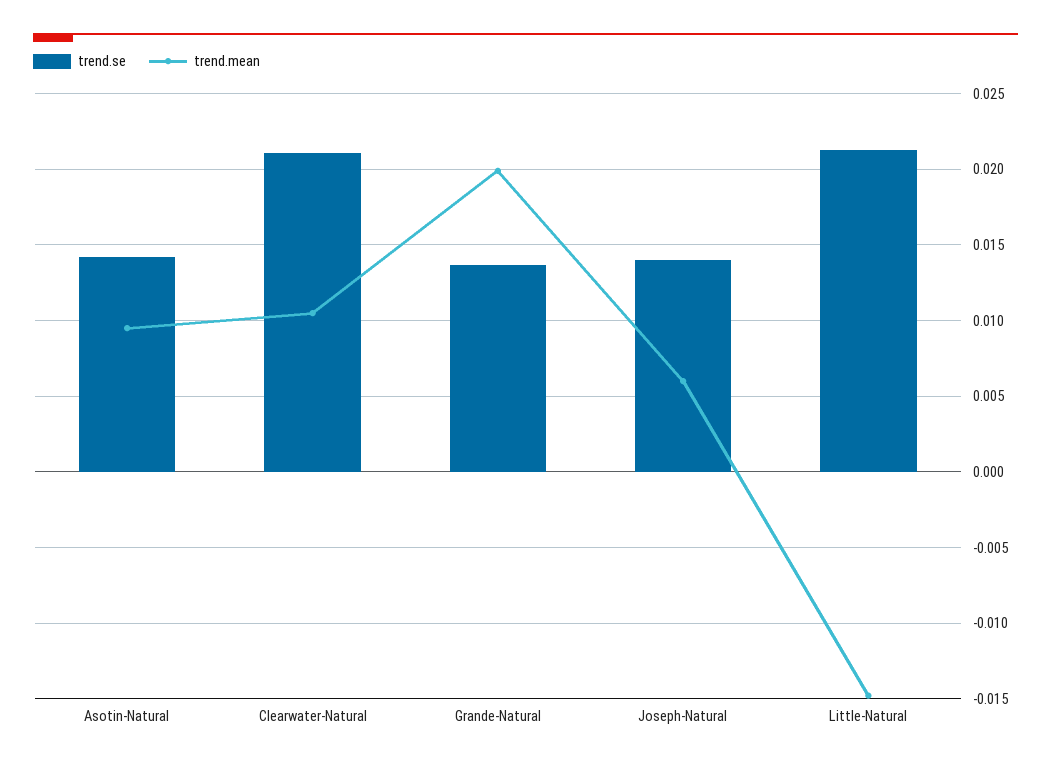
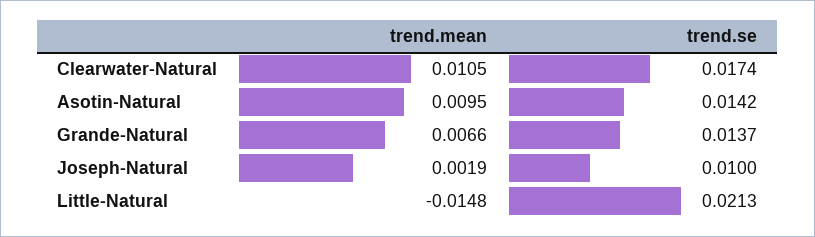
  {
    "trend.se": {
      "Asotin-Natural": 0.0142,
-     "Clearwater-Natural": 0.021,
+     "Clearwater-Natural": 0.0174,
      "Grande-Natural": 0.0137,
-     "Joseph-Natural": 0.014,
+     "Joseph-Natural": 0.01,
      "Little-Natural": 0.0213
    },
    "trend.mean": {
      "Asotin-Natural": 0.0095,
      "Clearwater-Natural": 0.0105,
-     "Grande-Natural": 0.02,
+     "Grande-Natural": 0.0066,
-     "Joseph-Natural": 0.006,
+     "Joseph-Natural": 0.0019,
      "Little-Natural": -0.0148
    }
  }

